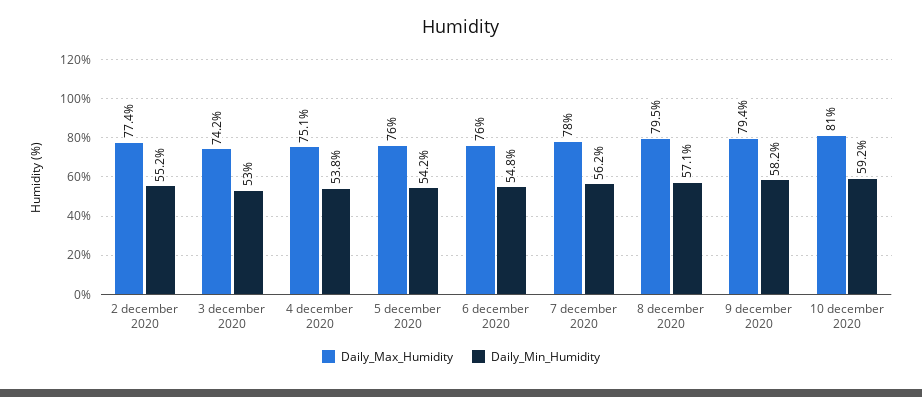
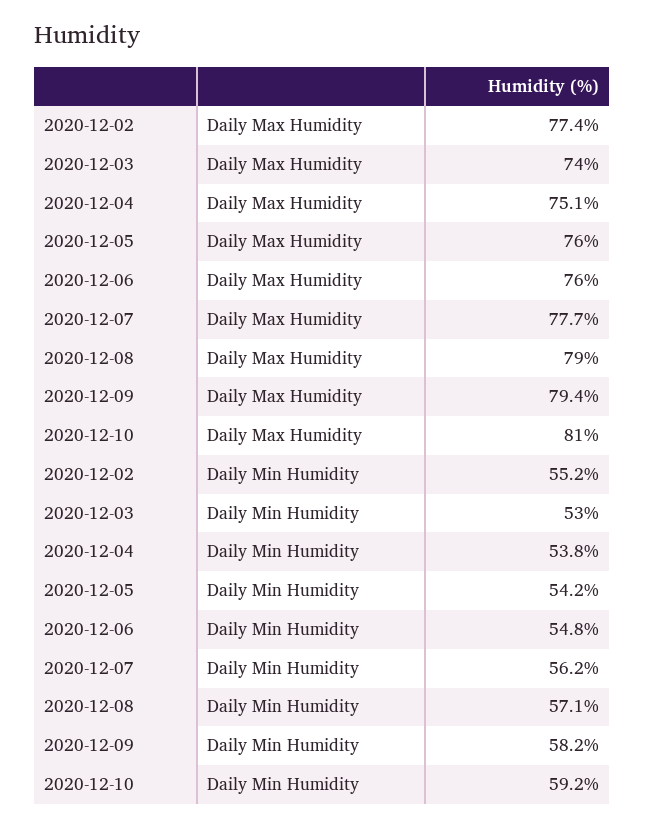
  {
    "Daily_Max_Humidity": {
      "2 december 2020": 77.4,
-     "3 december 2020": 74.2,
+     "3 december 2020": 74,
      "4 december 2020": 75.1,
      "5 december 2020": 76,
      "6 december 2020": 76,
-     "7 december 2020": 78,
+     "7 december 2020": 77.7,
-     "8 december 2020": 79.5,
+     "8 december 2020": 79,
      "9 december 2020": 79.4,
      "10 december 2020": 81
    },
    "Daily_Min_Humidity": {
      "2 december 2020": 55.2,
      "3 december 2020": 53,
      "4 december 2020": 53.8,
      "5 december 2020": 54.2,
      "6 december 2020": 54.8,
      "7 december 2020": 56.2,
      "8 december 2020": 57.1,
      "9 december 2020": 58.2,
      "10 december 2020": 59.2
    }
  }

